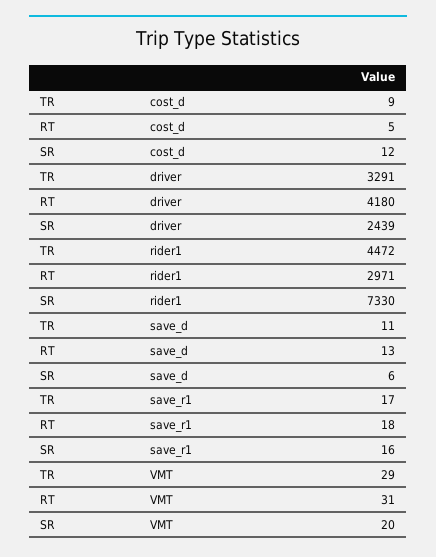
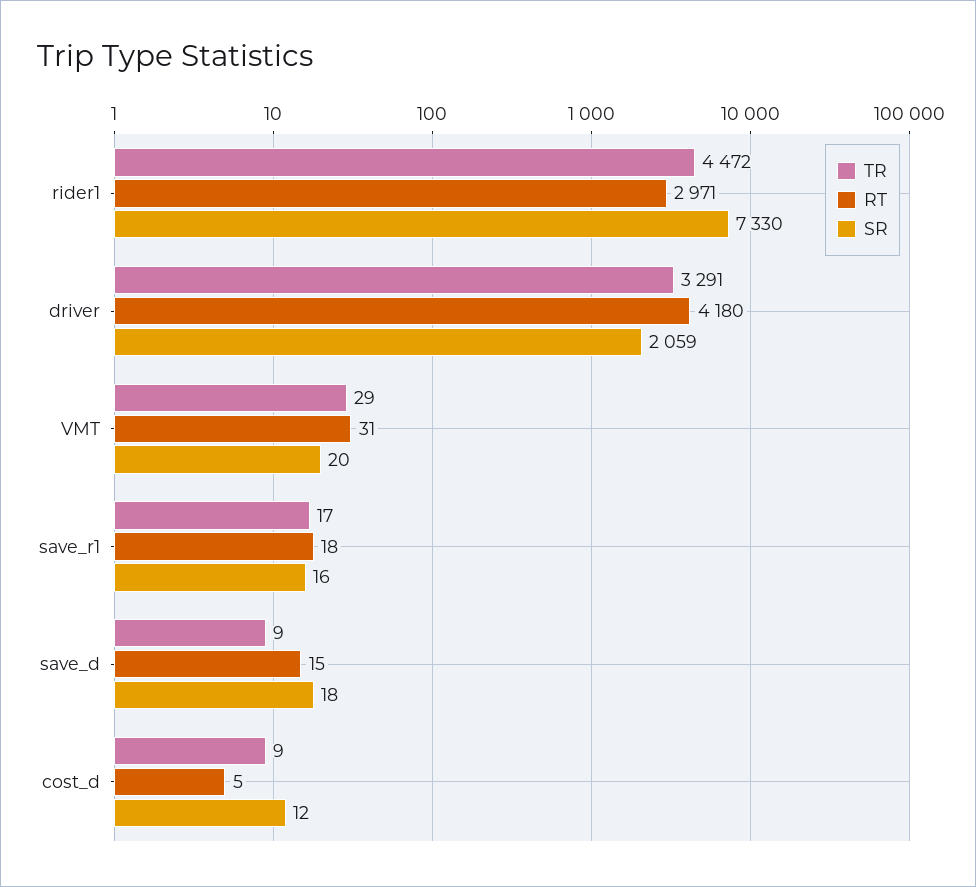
  {
    "TR": {
      "cost_d": 9,
      "driver": 3291,
      "rider1": 4472,
-     "save_d": 11,
+     "save_d": 9,
      "save_r1": 17,
      "VMT": 29
    },
    "RT": {
      "cost_d": 5,
      "driver": 4180,
      "rider1": 2971,
-     "save_d": 13,
+     "save_d": 15,
      "save_r1": 18,
      "VMT": 31
    },
    "SR": {
      "cost_d": 12,
-     "driver": 2439,
+     "driver": 2059,
      "rider1": 7330,
-     "save_d": 6,
+     "save_d": 18,
      "save_r1": 16,
      "VMT": 20
    }
  }

